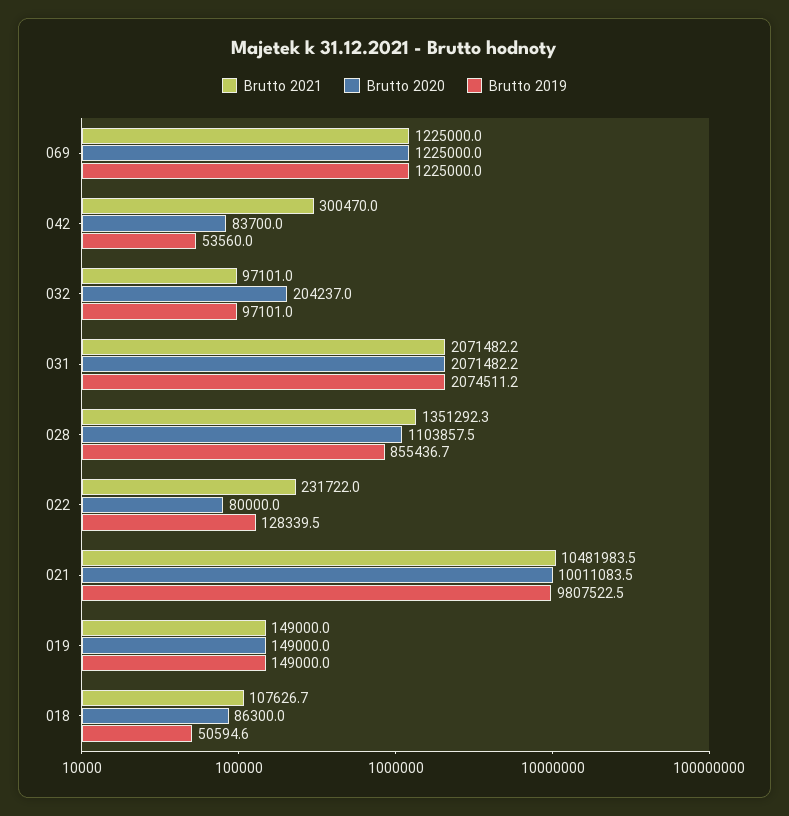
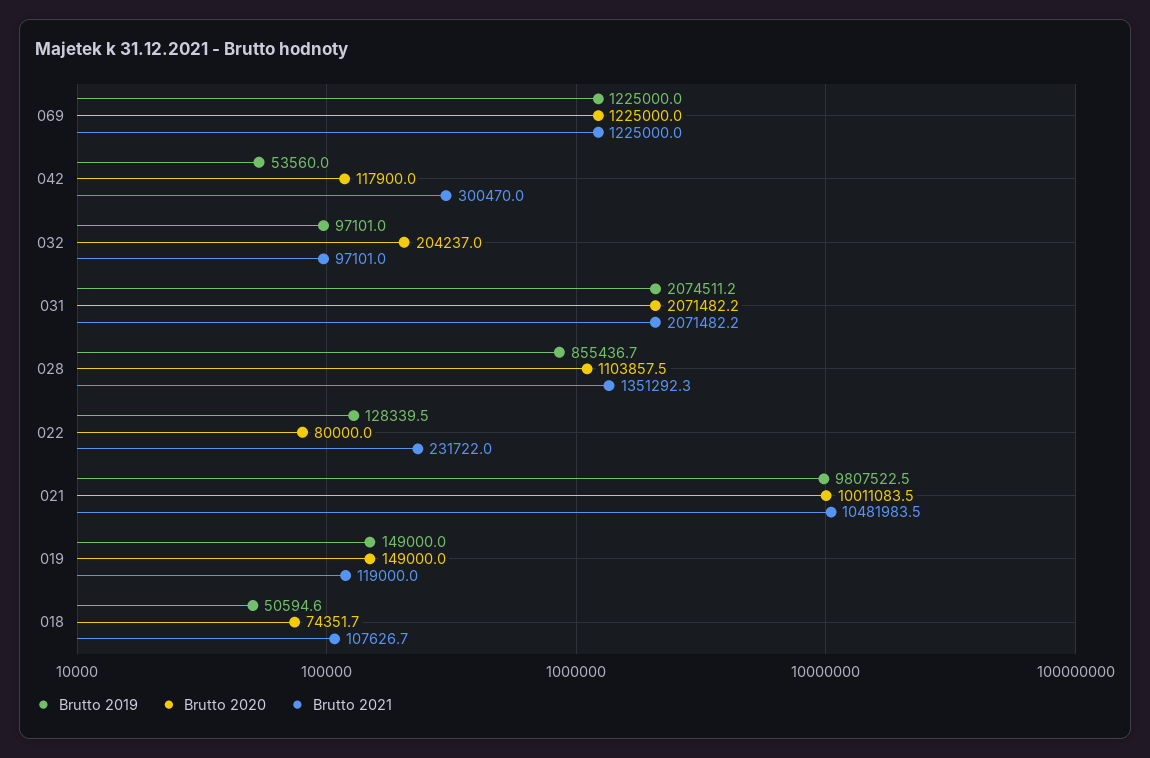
  {
    "Brutto 2021": {
      "069": 1225000,
      "042": 300470,
      "032": 97101,
      "031": 2071482.2,
      "028": 1351292.3,
      "022": 231722,
      "021": 10481983.5,
-     "019": 149000,
+     "019": 119000,
      "018": 107626.7
    },
    "Brutto 2020": {
      "069": 1225000,
-     "042": 83700,
+     "042": 117900,
      "032": 204237,
      "031": 2071482.2,
      "028": 1103857.5,
      "022": 80000,
      "021": 10011083.5,
      "019": 149000,
-     "018": 86300
+     "018": 74351.7
    },
    "Brutto 2019": {
      "069": 1225000,
      "042": 53560,
      "032": 97101,
      "031": 2074511.2,
      "028": 855436.7,
      "022": 128339.5,
      "021": 9807522.5,
      "019": 149000,
      "018": 50594.6
    }
  }

